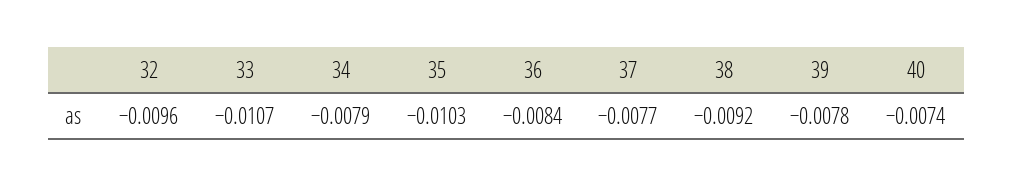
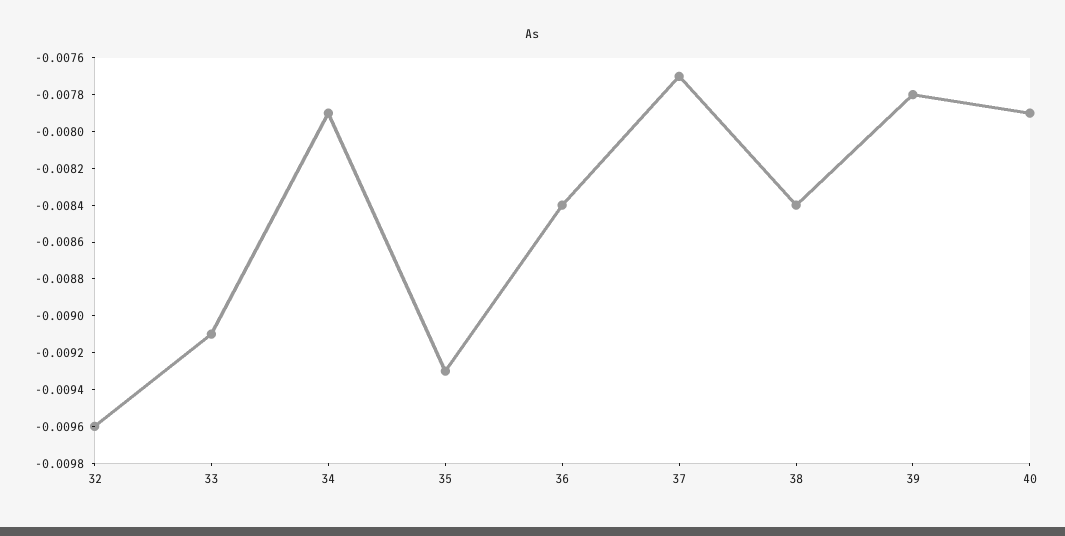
  {
    "32": -0.0096,
-   "33": -0.0107,
+   "33": -0.0091,
    "34": -0.0079,
-   "35": -0.0103,
+   "35": -0.0093,
    "36": -0.0084,
    "37": -0.0077,
-   "38": -0.0092,
+   "38": -0.0084,
    "39": -0.0078,
-   "40": -0.0074
+   "40": -0.0079
  }

